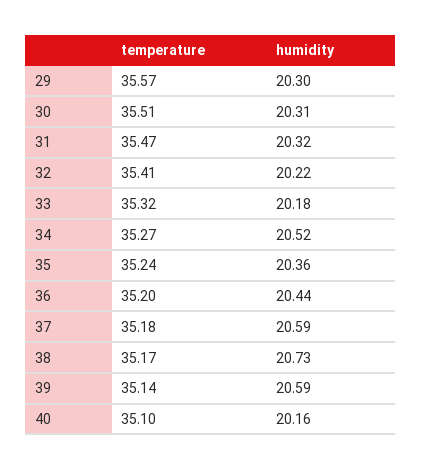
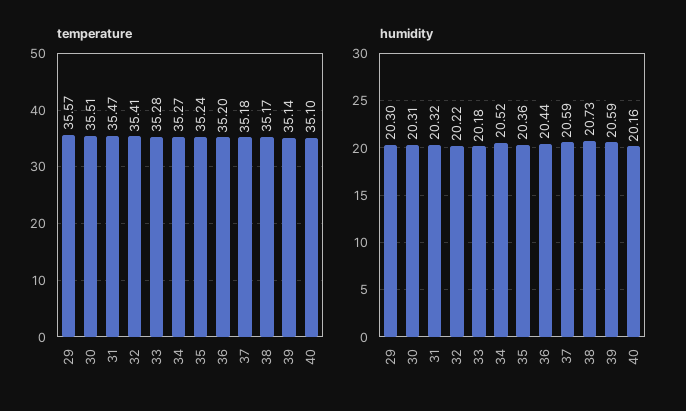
  {
    "temperature": {
      "29": 35.57,
      "30": 35.51,
      "31": 35.47,
      "32": 35.41,
-     "33": 35.32,
+     "33": 35.28,
      "34": 35.27,
      "35": 35.24,
      "36": 35.2,
      "37": 35.18,
      "38": 35.17,
      "39": 35.14,
      "40": 35.1
    },
    "humidity": {
      "29": 20.3,
      "30": 20.31,
      "31": 20.32,
      "32": 20.22,
      "33": 20.18,
      "34": 20.52,
      "35": 20.36,
      "36": 20.44,
      "37": 20.59,
      "38": 20.73,
      "39": 20.59,
      "40": 20.16
    }
  }

